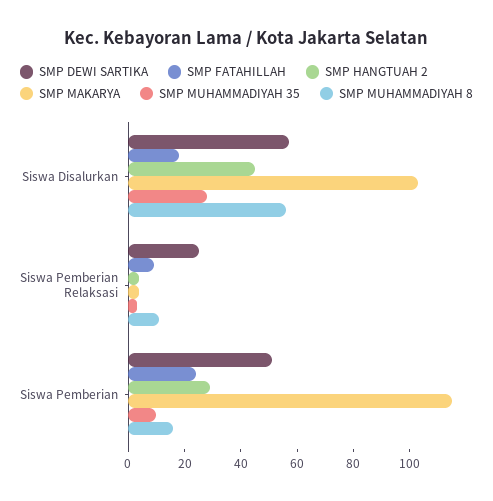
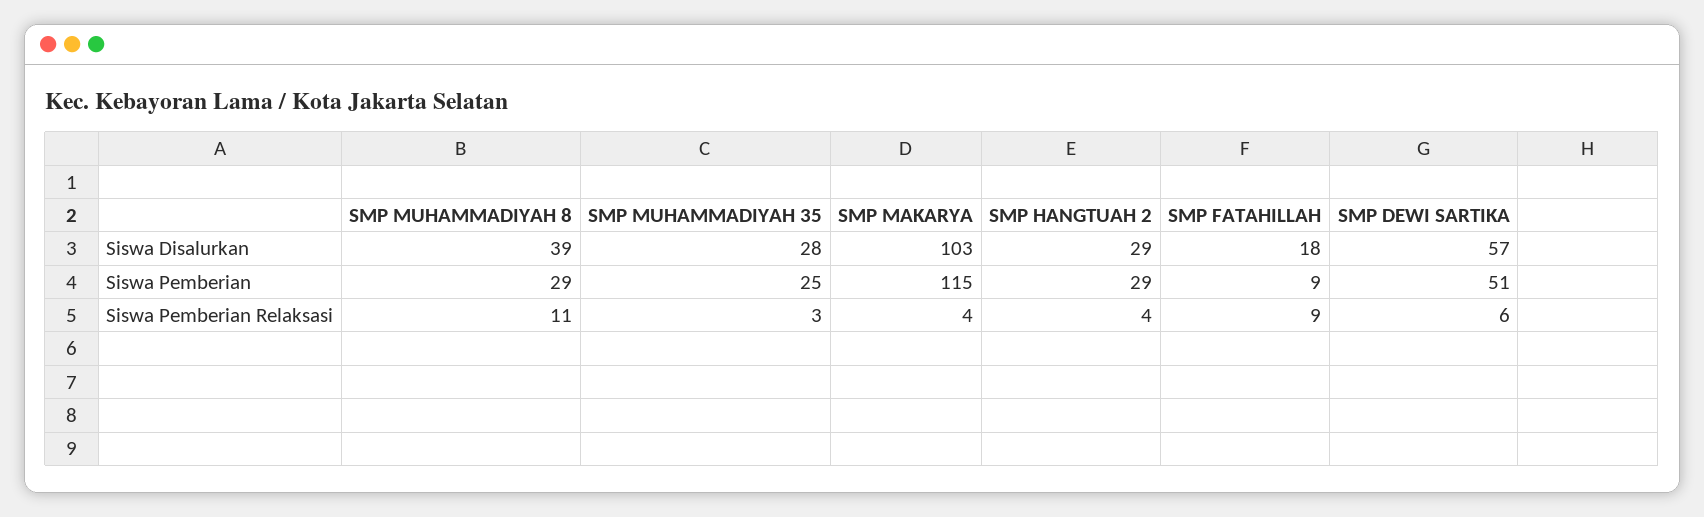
  {
    "SMP DEWI SARTIKA": {
      "Siswa Disalurkan": 57,
-     "Siswa Pemberian Relaksasi": 25,
+     "Siswa Pemberian Relaksasi": 6,
      "Siswa Pemberian": 51
    },
    "SMP FATAHILLAH": {
      "Siswa Disalurkan": 18,
      "Siswa Pemberian Relaksasi": 9,
-     "Siswa Pemberian": 25
+     "Siswa Pemberian": 9
    },
    "SMP HANGTUAH 2": {
-     "Siswa Disalurkan": 45,
+     "Siswa Disalurkan": 29,
      "Siswa Pemberian Relaksasi": 4,
      "Siswa Pemberian": 29
    },
    "SMP MAKARYA": {
      "Siswa Disalurkan": 103,
      "Siswa Pemberian Relaksasi": 4,
      "Siswa Pemberian": 115
    },
    "SMP MUHAMMADIYAH 35": {
      "Siswa Disalurkan": 28,
      "Siswa Pemberian Relaksasi": 3,
-     "Siswa Pemberian": 10
+     "Siswa Pemberian": 25
    },
    "SMP MUHAMMADIYAH 8": {
-     "Siswa Disalurkan": 55,
+     "Siswa Disalurkan": 39,
      "Siswa Pemberian Relaksasi": 11,
-     "Siswa Pemberian": 15
+     "Siswa Pemberian": 29
    }
  }

